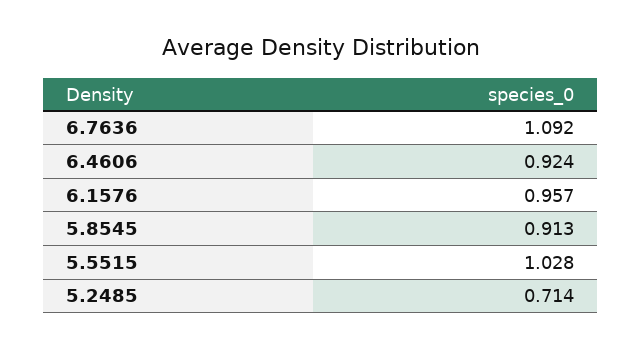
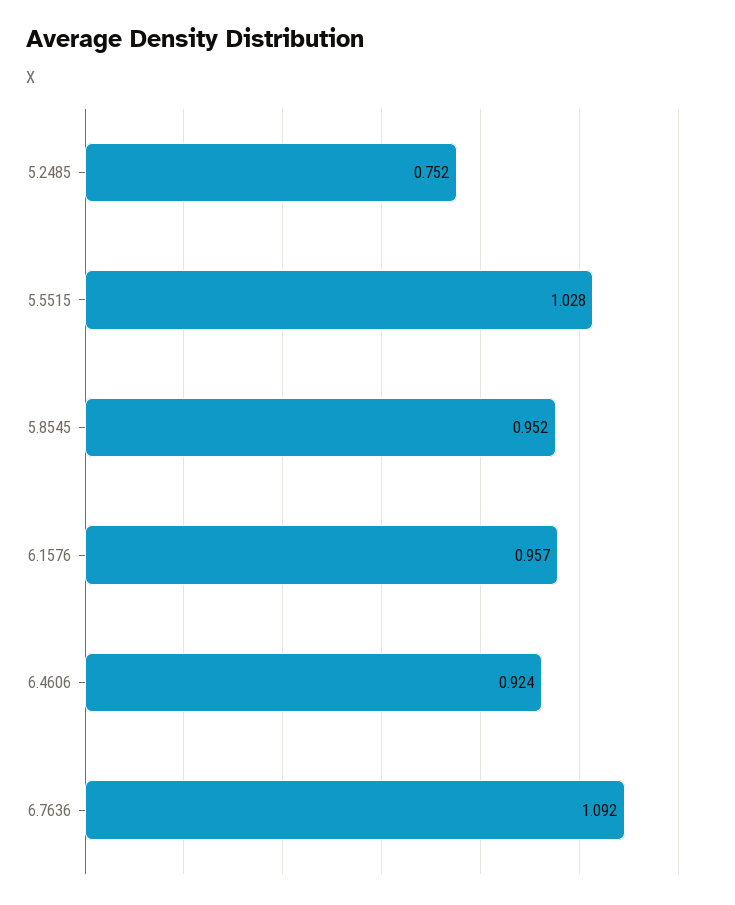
  {
    "6.7636": 1.092,
    "6.4606": 0.924,
    "6.1576": 0.957,
-   "5.8545": 0.913,
+   "5.8545": 0.952,
    "5.5515": 1.028,
-   "5.2485": 0.714
+   "5.2485": 0.752
  }

